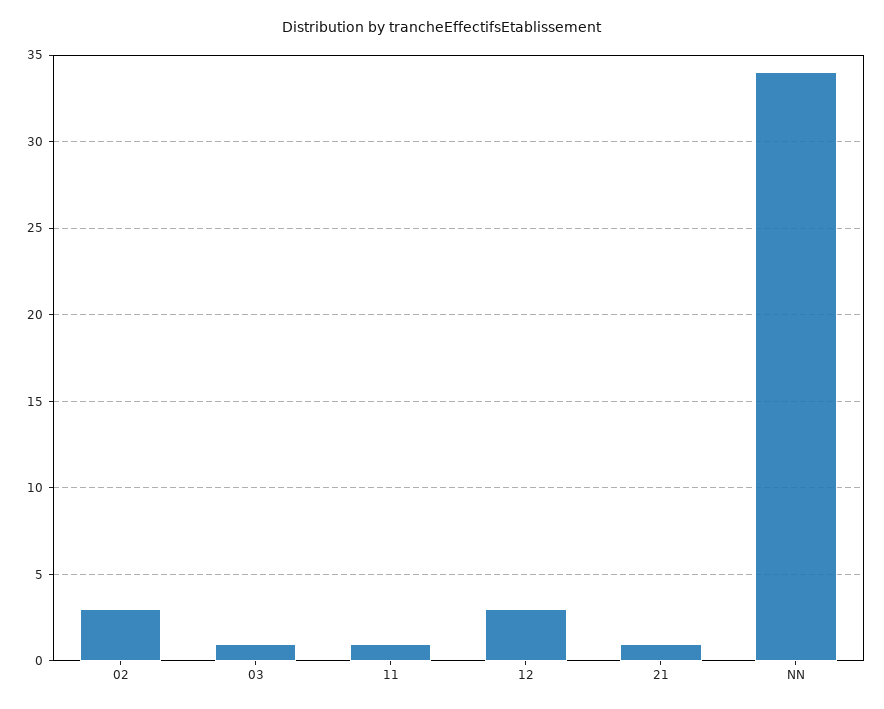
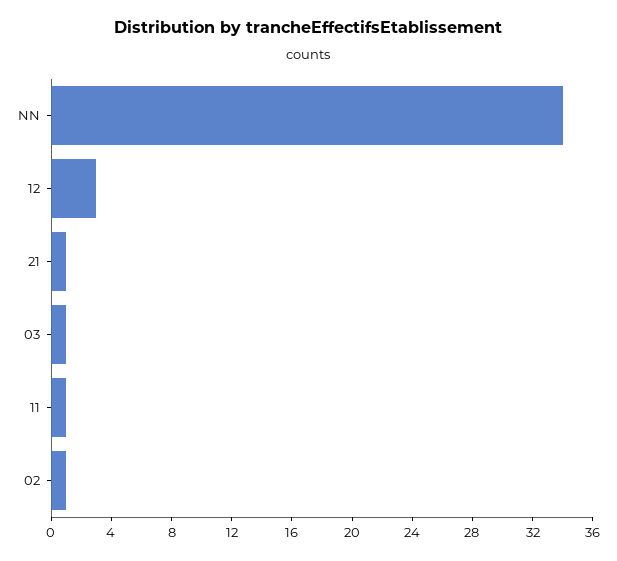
  {
-   "02": 3,
+   "02": 1,
    "03": 1,
    "11": 1,
    "12": 3,
    "21": 1,
    "NN": 34
  }

